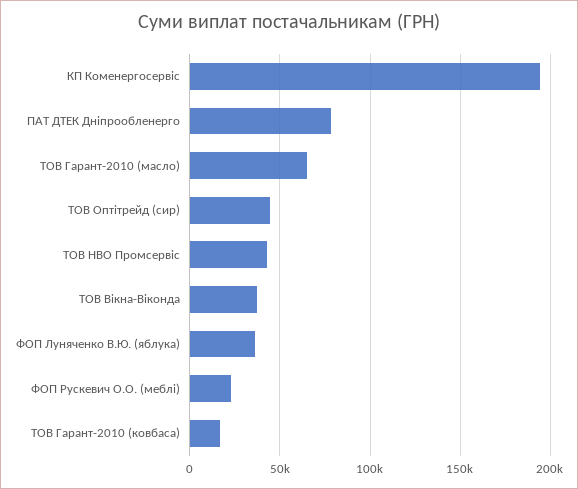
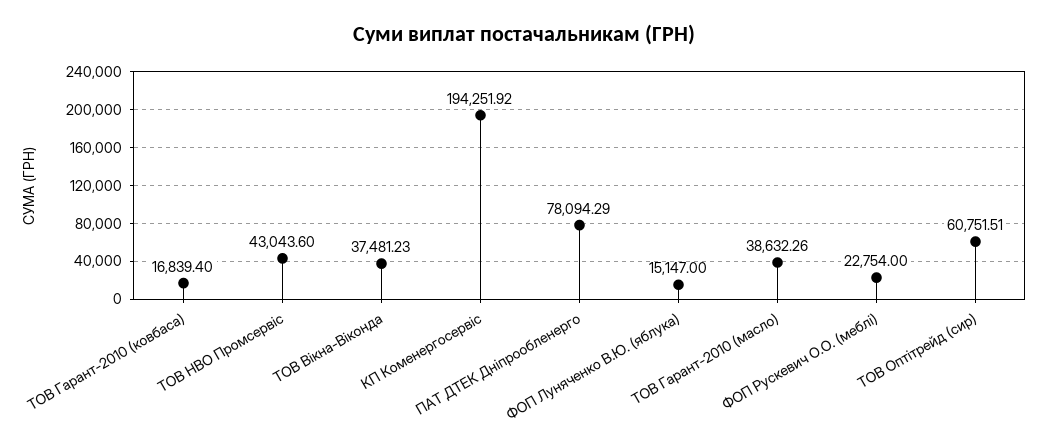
  {
    "КП Коменергосервіс": 194251.92,
    "ПАТ ДТЕК Дніпрообленерго": 78094.29,
-   "ТОВ Гарант-2010 (масло)": 65000,
+   "ТОВ Гарант-2010 (масло)": 38632.26,
-   "ТОВ Оптітрейд (сир)": 45000,
+   "ТОВ Оптітрейд (сир)": 60751.51,
    "ТОВ НВО Промсервіс": 43043.6,
    "ТОВ Вікна-Віконда": 37481.23,
-   "ФОП Луняченко В.Ю. (яблука)": 35000,
+   "ФОП Луняченко В.Ю. (яблука)": 15147,
    "ФОП Рускевич О.О. (меблі)": 22754,
    "ТОВ Гарант-2010 (ковбаса)": 16839.4
  }

